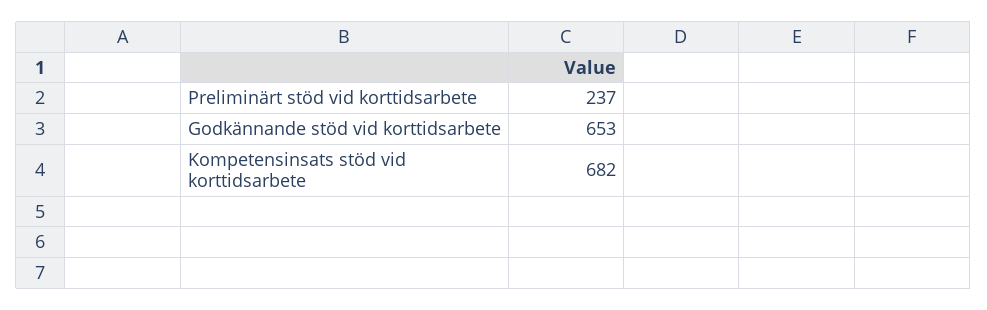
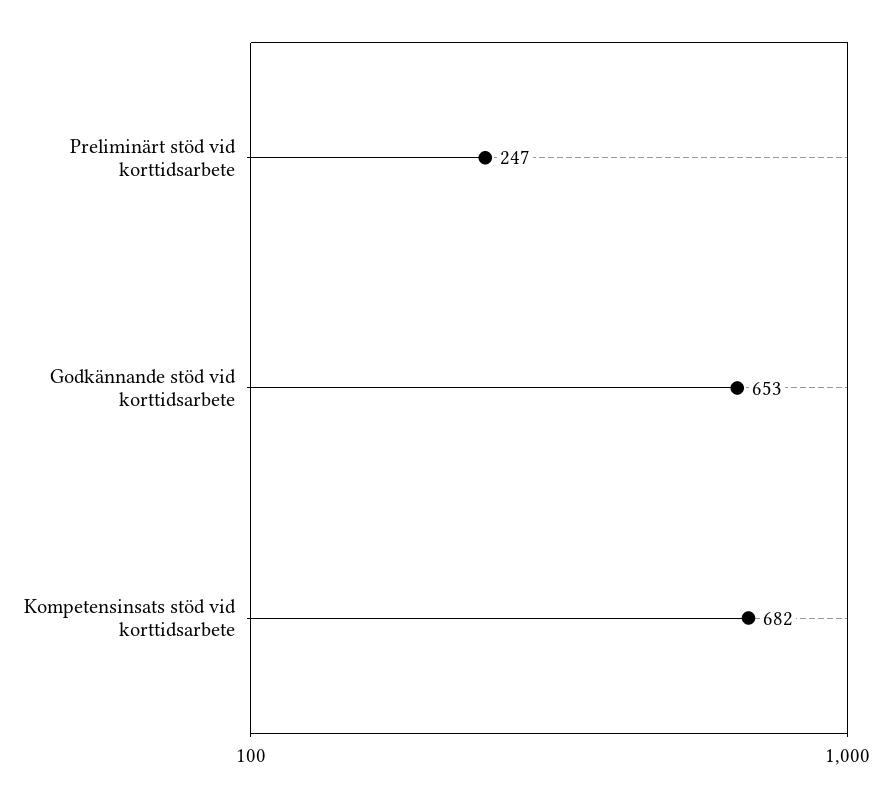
  {
-   "Preliminärt stöd vid korttidsarbete": 237,
+   "Preliminärt stöd vid korttidsarbete": 247,
    "Godkännande stöd vid korttidsarbete": 653,
    "Kompetensinsats stöd vid korttidsarbete": 682
  }

